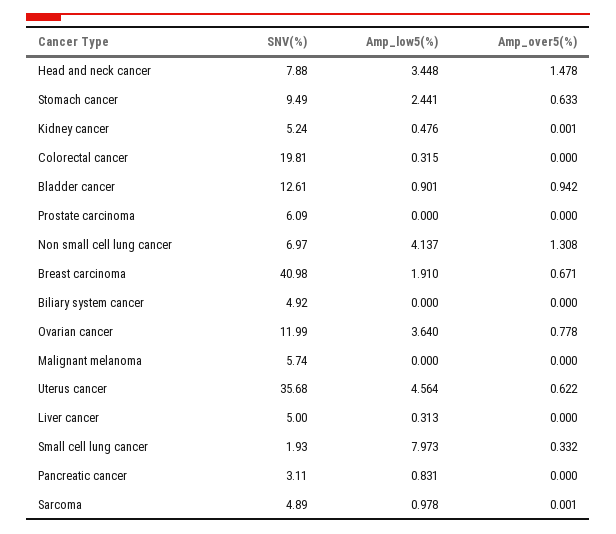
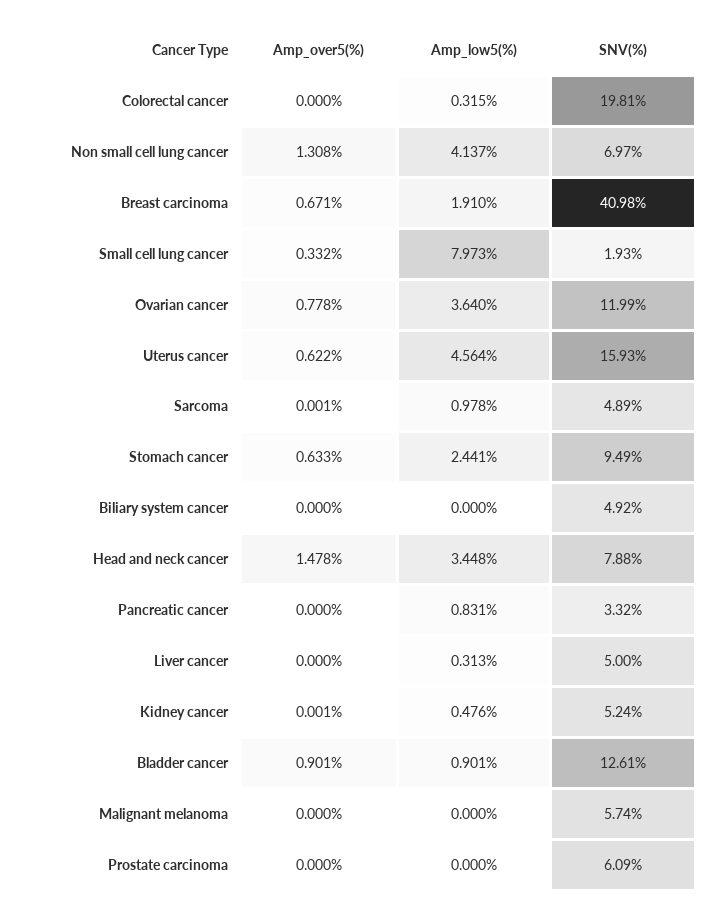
  {
    "SNV(%)": {
      "Head and neck cancer": 7.88,
      "Stomach cancer": 9.49,
      "Kidney cancer": 5.24,
      "Colorectal cancer": 19.81,
      "Bladder cancer": 12.61,
      "Prostate carcinoma": 6.09,
      "Non small cell lung cancer": 6.97,
      "Breast carcinoma": 40.98,
      "Biliary system cancer": 4.92,
      "Ovarian cancer": 11.99,
      "Malignant melanoma": 5.74,
-     "Uterus cancer": 35.68,
+     "Uterus cancer": 15.93,
      "Liver cancer": 5,
      "Small cell lung cancer": 1.93,
-     "Pancreatic cancer": 3.11,
+     "Pancreatic cancer": 3.32,
      "Sarcoma": 4.89
    },
    "Amp_low5(%)": {
      "Head and neck cancer": 3.448,
      "Stomach cancer": 2.441,
      "Kidney cancer": 0.476,
      "Colorectal cancer": 0.315,
      "Bladder cancer": 0.901,
      "Prostate carcinoma": 0,
      "Non small cell lung cancer": 4.137,
      "Breast carcinoma": 1.91,
      "Biliary system cancer": 0,
      "Ovarian cancer": 3.64,
      "Malignant melanoma": 0,
      "Uterus cancer": 4.564,
      "Liver cancer": 0.313,
      "Small cell lung cancer": 7.973,
      "Pancreatic cancer": 0.831,
      "Sarcoma": 0.978
    },
    "Amp_over5(%)": {
      "Head and neck cancer": 1.478,
      "Stomach cancer": 0.633,
      "Kidney cancer": 0.001,
      "Colorectal cancer": 0,
-     "Bladder cancer": 0.942,
+     "Bladder cancer": 0.901,
      "Prostate carcinoma": 0,
      "Non small cell lung cancer": 1.308,
      "Breast carcinoma": 0.671,
      "Biliary system cancer": 0,
      "Ovarian cancer": 0.778,
      "Malignant melanoma": 0,
      "Uterus cancer": 0.622,
      "Liver cancer": 0,
      "Small cell lung cancer": 0.332,
      "Pancreatic cancer": 0,
      "Sarcoma": 0.001
    }
  }

